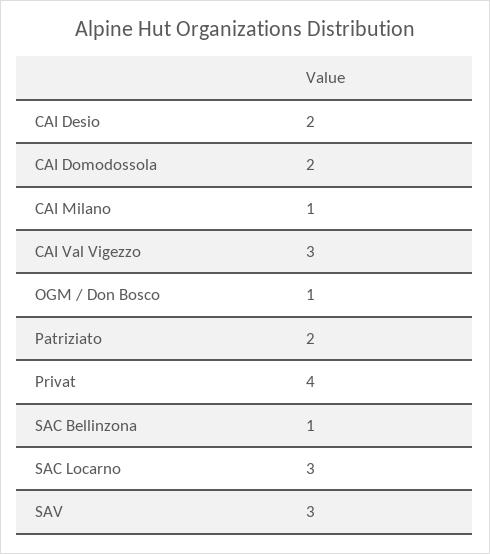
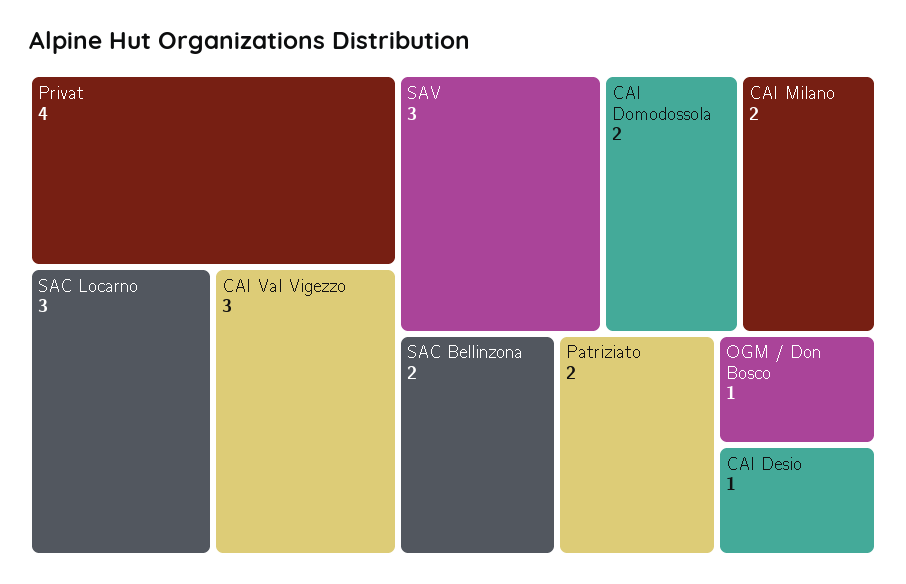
  {
-   "CAI Desio": 2,
+   "CAI Desio": 1,
    "CAI Domodossola": 2,
-   "CAI Milano": 1,
+   "CAI Milano": 2,
    "CAI Val Vigezzo": 3,
    "OGM / Don Bosco": 1,
    "Patriziato": 2,
    "Privat": 4,
-   "SAC Bellinzona": 1,
+   "SAC Bellinzona": 2,
    "SAC Locarno": 3,
    "SAV": 3
  }

